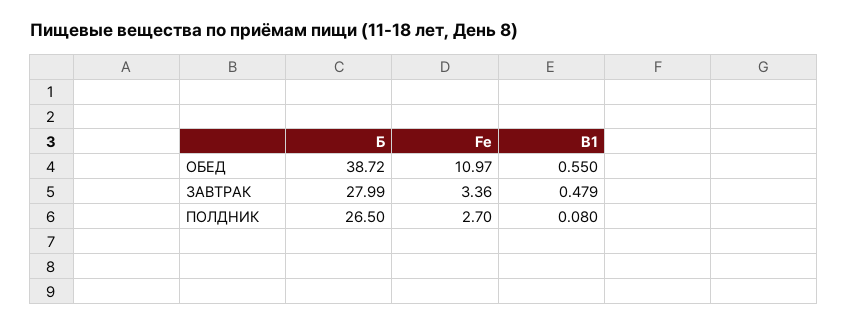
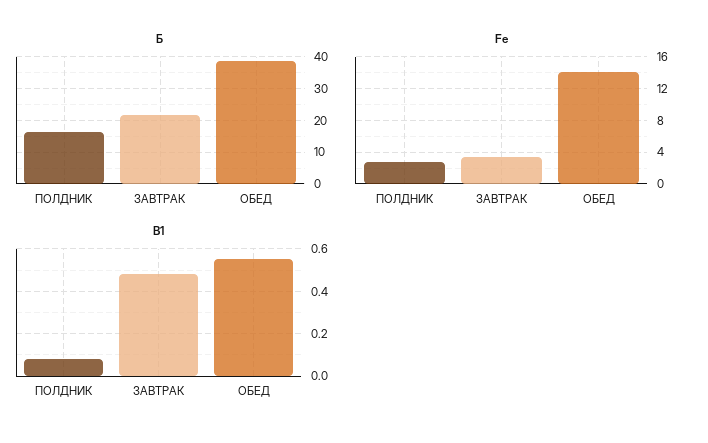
  {
    "Б": {
      "ОБЕД": 38.72,
-     "ЗАВТРАК": 27.99,
+     "ЗАВТРАК": 22,
-     "ПОЛДНИК": 26.5
+     "ПОЛДНИК": 16
    },
    "Fe": {
-     "ОБЕД": 10.97,
+     "ОБЕД": 14,
      "ЗАВТРАК": 3.36,
      "ПОЛДНИК": 2.7
    },
    "В1": {
      "ОБЕД": 0.55,
      "ЗАВТРАК": 0.479,
      "ПОЛДНИК": 0.08
    }
  }

